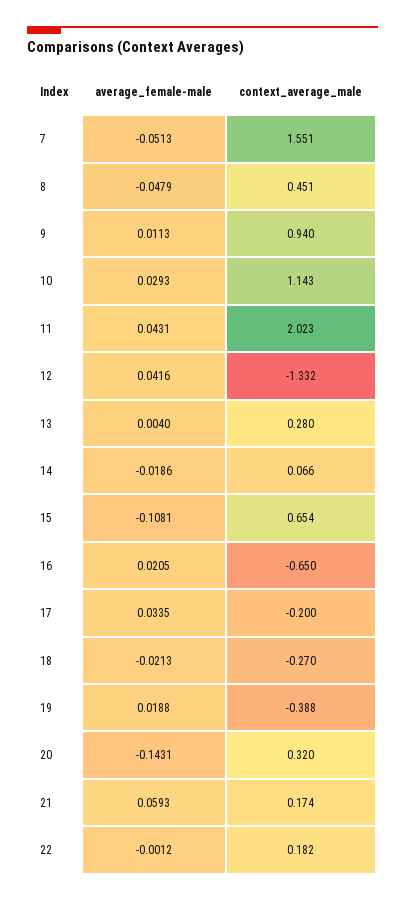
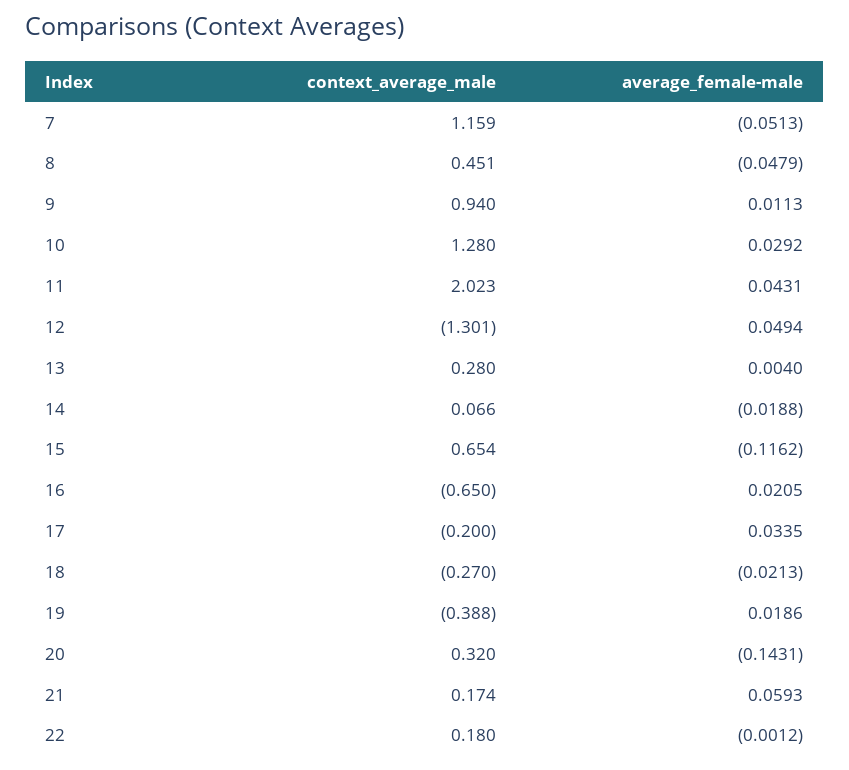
  {
    "average_female-male": {
      "7": -0.0513,
      "8": -0.0479,
      "9": 0.0113,
-     "10": 0.0293,
+     "10": 0.0292,
      "11": 0.0431,
-     "12": 0.0416,
+     "12": 0.0494,
      "13": 0.004,
-     "14": -0.0186,
+     "14": -0.0188,
-     "15": -0.1081,
+     "15": -0.1162,
      "16": 0.0205,
      "17": 0.0335,
      "18": -0.0213,
-     "19": 0.0188,
+     "19": 0.0186,
      "20": -0.1431,
      "21": 0.0593,
      "22": -0.0012
    },
    "context_average_male": {
-     "7": 1.551,
+     "7": 1.159,
      "8": 0.451,
      "9": 0.94,
-     "10": 1.143,
+     "10": 1.28,
      "11": 2.023,
-     "12": -1.332,
+     "12": -1.301,
      "13": 0.28,
      "14": 0.066,
      "15": 0.654,
      "16": -0.65,
      "17": -0.2,
      "18": -0.27,
      "19": -0.388,
      "20": 0.32,
      "21": 0.174,
-     "22": 0.182
+     "22": 0.18
    }
  }

